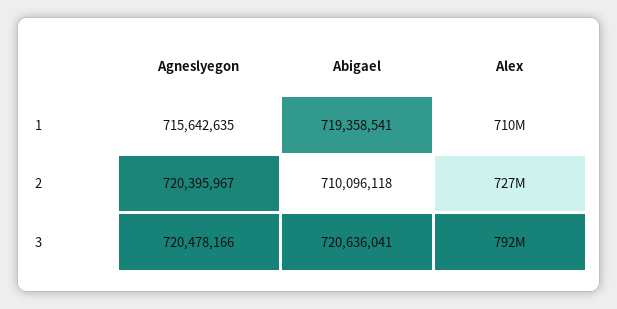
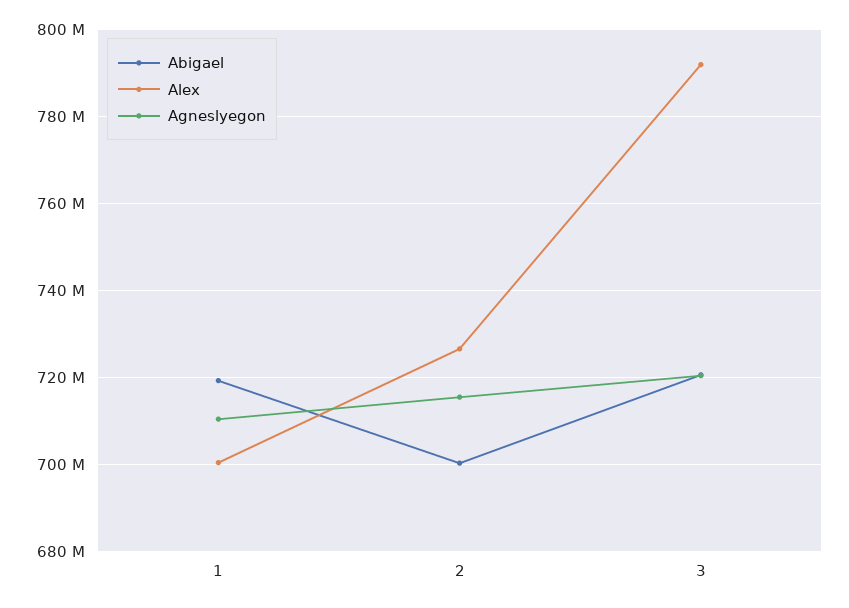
  {
    "Agneslyegon": {
-     "1": 715642635,
+     "1": 710000000,
-     "2": 720395967,
+     "2": 716000000,
      "3": 720478166
    },
    "Abigael": {
      "1": 719358541,
-     "2": 710096118,
+     "2": 700000000,
      "3": 720636041
    },
    "Alex": {
-     "1": 710000000,
+     "1": 700000000,
      "2": 727000000,
      "3": 792000000
    }
  }

